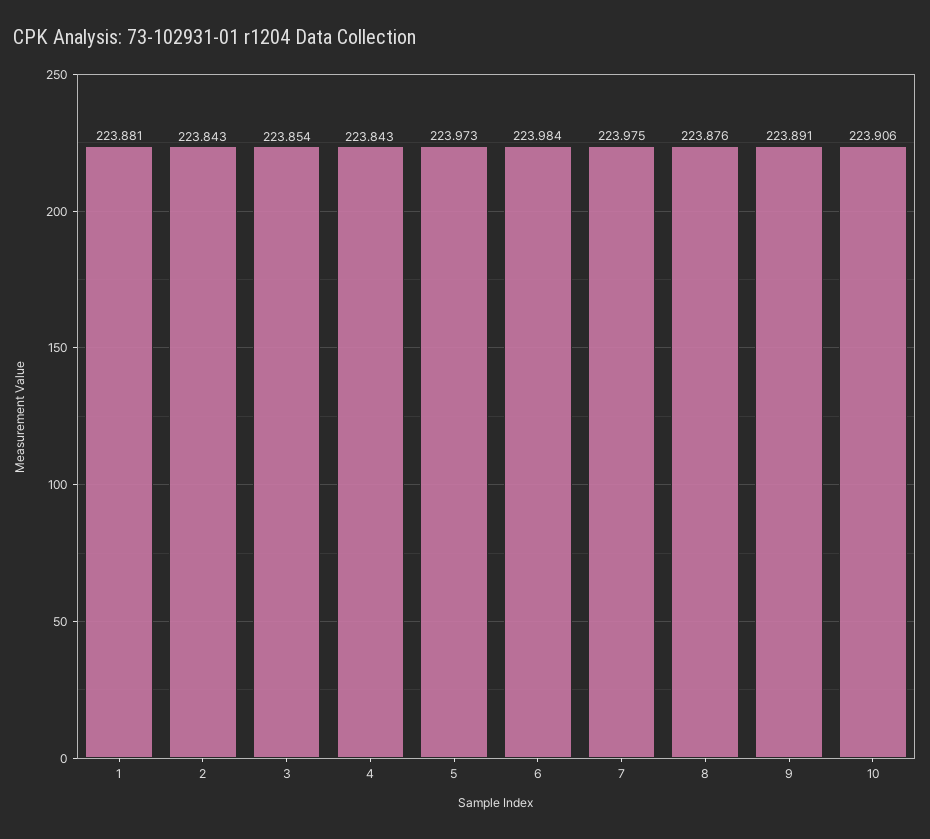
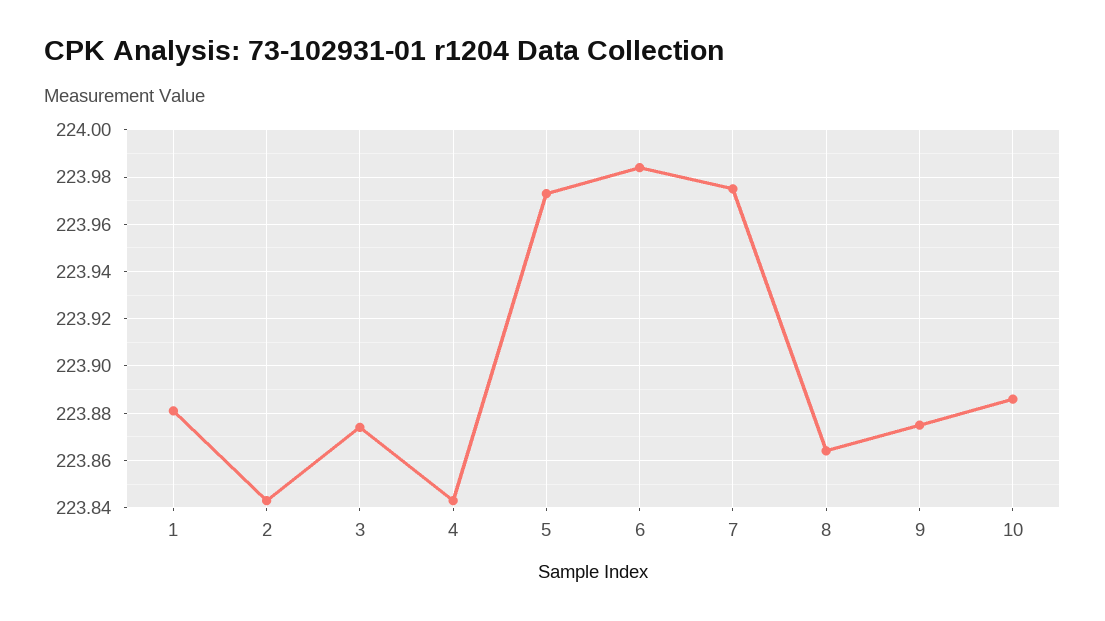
  {
    "1": 223.881,
    "2": 223.843,
-   "3": 223.854,
+   "3": 223.875,
    "4": 223.843,
    "5": 223.973,
    "6": 223.984,
    "7": 223.975,
-   "8": 223.876,
+   "8": 223.865,
-   "9": 223.891,
+   "9": 223.875,
-   "10": 223.906
+   "10": 223.885
  }

